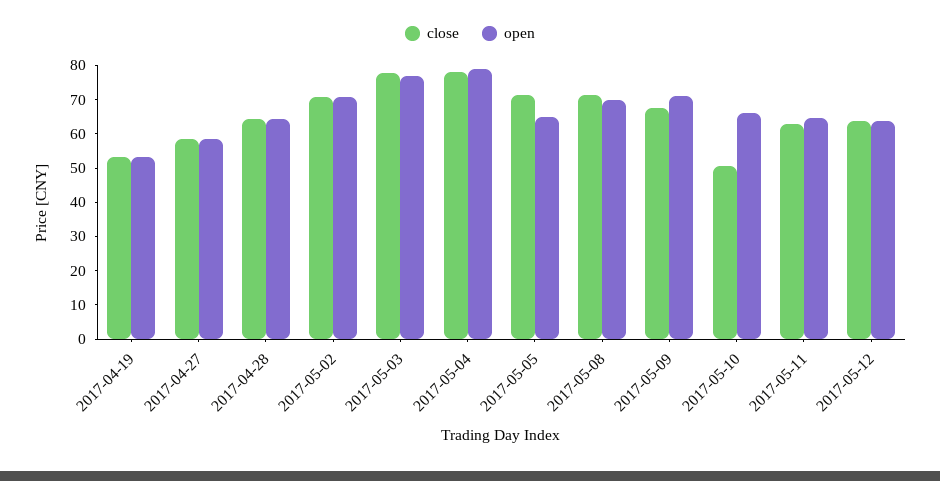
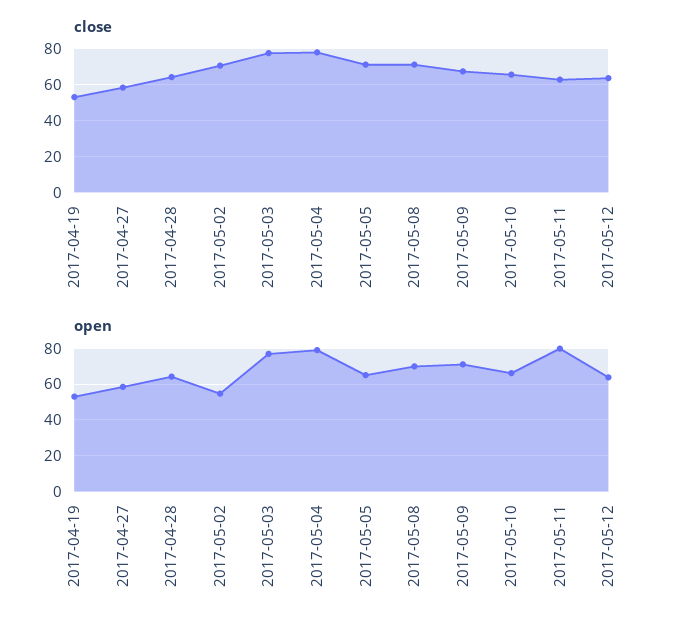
  {
    "close": {
      "2017-04-19": 52.5,
      "2017-04-27": 57.5,
      "2017-04-28": 65,
      "2017-05-02": 70,
      "2017-05-03": 77.5,
      "2017-05-04": 77.5,
      "2017-05-05": 72.5,
      "2017-05-08": 72.5,
      "2017-05-09": 67.5,
-     "2017-05-10": 50,
+     "2017-05-10": 65,
      "2017-05-11": 62.5,
      "2017-05-12": 62.5
    },
    "open": {
      "2017-04-19": 52.5,
      "2017-04-27": 57.5,
      "2017-04-28": 65,
-     "2017-05-02": 70,
+     "2017-05-02": 55,
      "2017-05-03": 77.5,
      "2017-05-04": 80,
      "2017-05-05": 65,
      "2017-05-08": 70,
      "2017-05-09": 70,
      "2017-05-10": 65,
-     "2017-05-11": 65,
+     "2017-05-11": 80,
      "2017-05-12": 65
    }
  }

